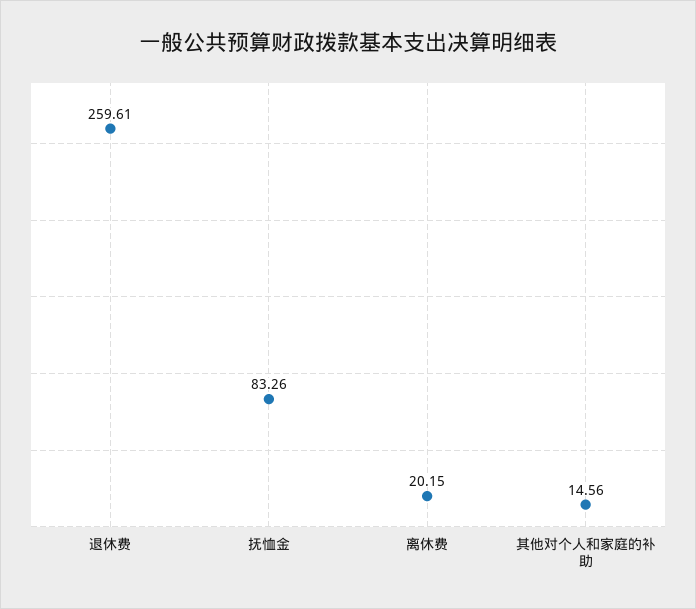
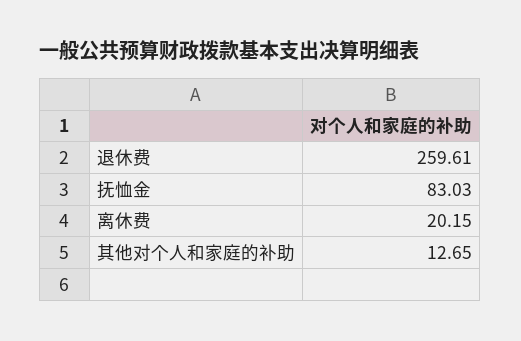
  {
    "退休费": 259.61,
-   "抚恤金": 83.26,
+   "抚恤金": 83.03,
    "离休费": 20.15,
-   "其他对个人和家庭的补助": 14.56
+   "其他对个人和家庭的补助": 12.65
  }

